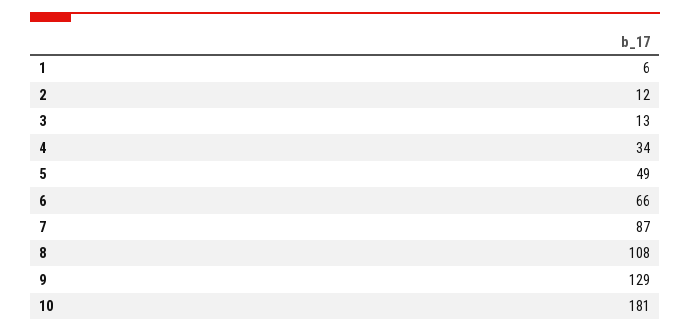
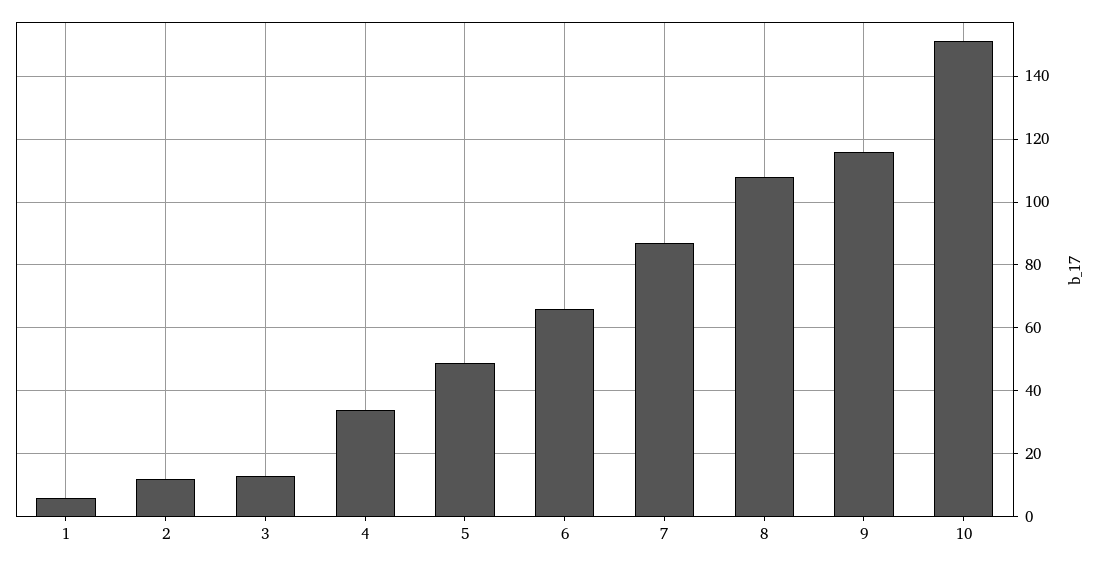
  {
    "1": 6,
    "2": 12,
    "3": 13,
    "4": 34,
    "5": 49,
    "6": 66,
    "7": 87,
    "8": 108,
-   "9": 129,
+   "9": 115,
-   "10": 181
+   "10": 150
  }

